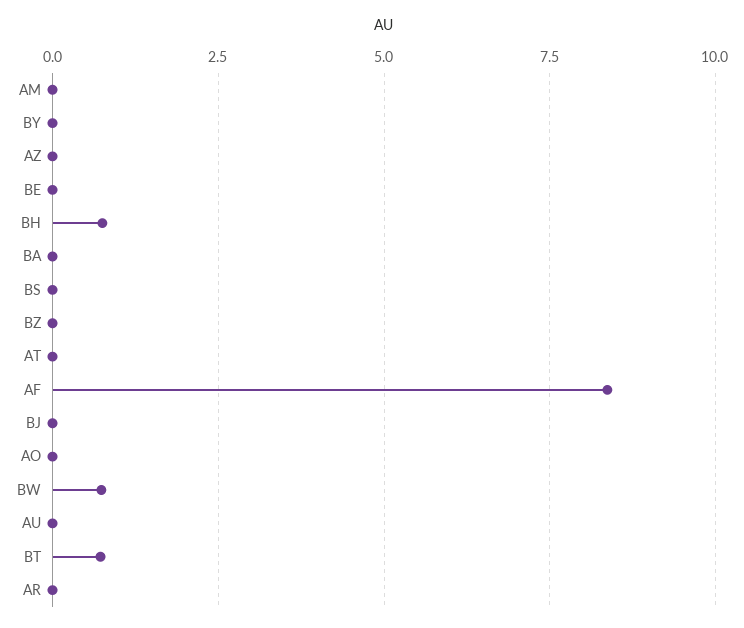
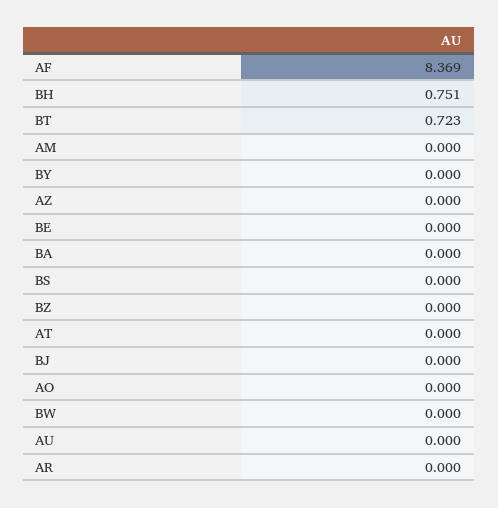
  {
    "AM": 0,
    "BY": 0,
    "AZ": 0,
    "BE": 0,
    "BH": 0.751,
    "BA": 0,
    "BS": 0,
    "BZ": 0,
    "AT": 0,
    "AF": 8.369,
    "BJ": 0,
    "AO": 0,
-   "BW": 0.75,
+   "BW": 0,
    "AU": 0,
    "BT": 0.723,
    "AR": 0
  }

